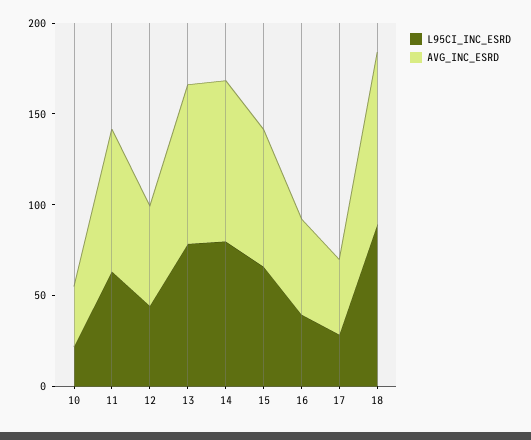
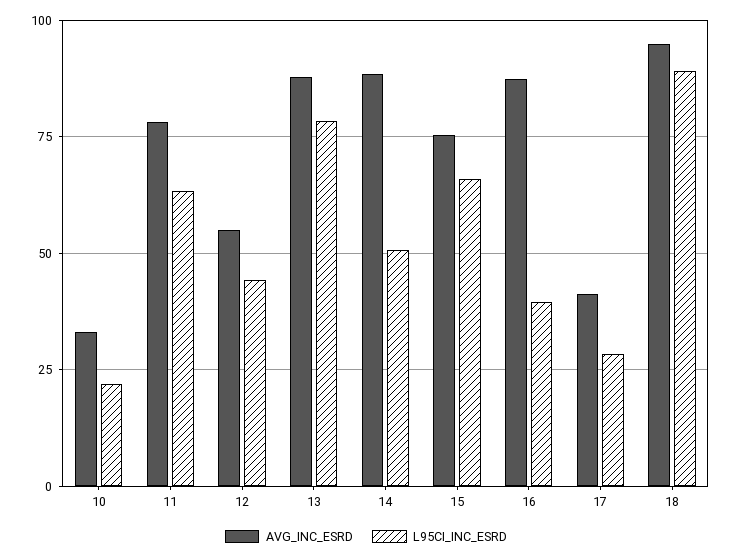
  {
    "L95CI_INC_ESRD": {
      "10": 22.5,
      "11": 62.5,
      "12": 45,
      "13": 77.5,
-     "14": 80,
+     "14": 50,
      "15": 65,
      "16": 40,
      "17": 27.5,
      "18": 90
    },
    "AVG_INC_ESRD": {
      "10": 32.5,
      "11": 77.5,
      "12": 55,
      "13": 87.5,
      "14": 87.5,
      "15": 75,
-     "16": 50,
+     "16": 87.5,
      "17": 42.5,
      "18": 95
    }
  }

